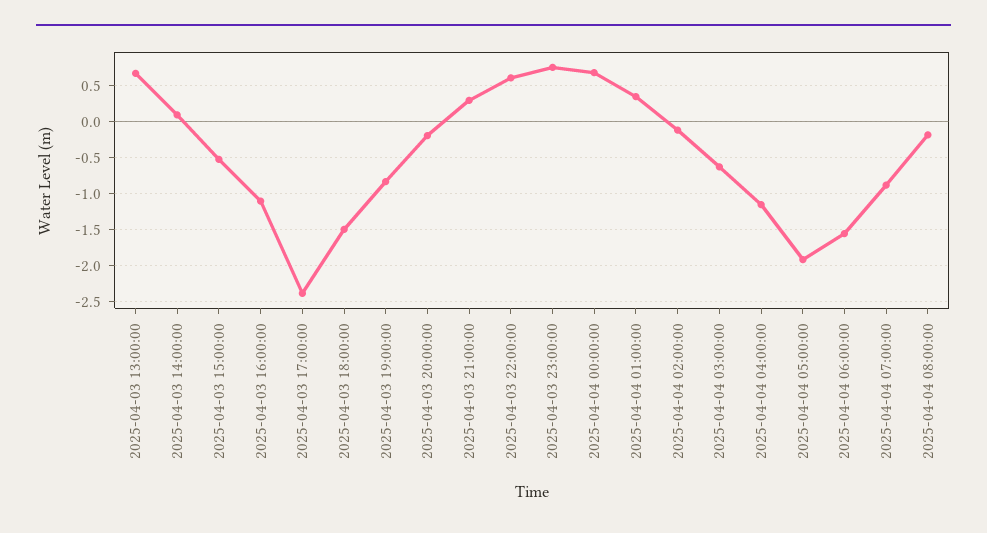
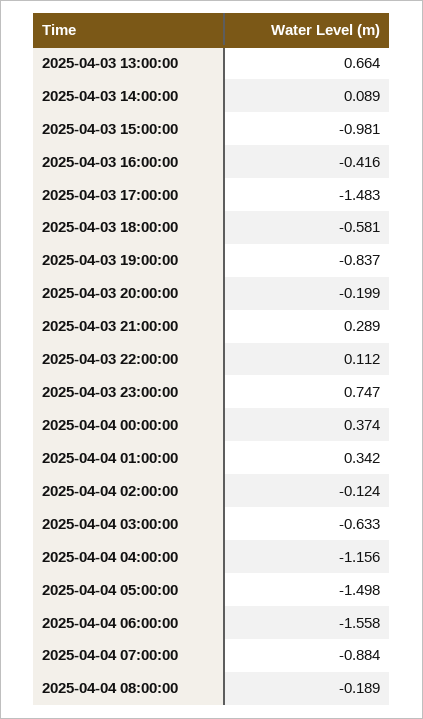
  {
    "2025-04-03 13:00:00": 0.664,
    "2025-04-03 14:00:00": 0.089,
-   "2025-04-03 15:00:00": -0.5,
+   "2025-04-03 15:00:00": -0.981,
-   "2025-04-03 16:00:00": -1.1,
+   "2025-04-03 16:00:00": -0.416,
-   "2025-04-03 17:00:00": -2.4,
+   "2025-04-03 17:00:00": -1.483,
-   "2025-04-03 18:00:00": -1.5,
+   "2025-04-03 18:00:00": -0.581,
    "2025-04-03 19:00:00": -0.837,
    "2025-04-03 20:00:00": -0.199,
    "2025-04-03 21:00:00": 0.289,
-   "2025-04-03 22:00:00": 0.6,
+   "2025-04-03 22:00:00": 0.112,
    "2025-04-03 23:00:00": 0.747,
-   "2025-04-04 00:00:00": 0.7,
+   "2025-04-04 00:00:00": 0.374,
    "2025-04-04 01:00:00": 0.342,
    "2025-04-04 02:00:00": -0.124,
    "2025-04-04 03:00:00": -0.633,
    "2025-04-04 04:00:00": -1.156,
-   "2025-04-04 05:00:00": -1.9,
+   "2025-04-04 05:00:00": -1.498,
    "2025-04-04 06:00:00": -1.558,
    "2025-04-04 07:00:00": -0.884,
    "2025-04-04 08:00:00": -0.189
  }

